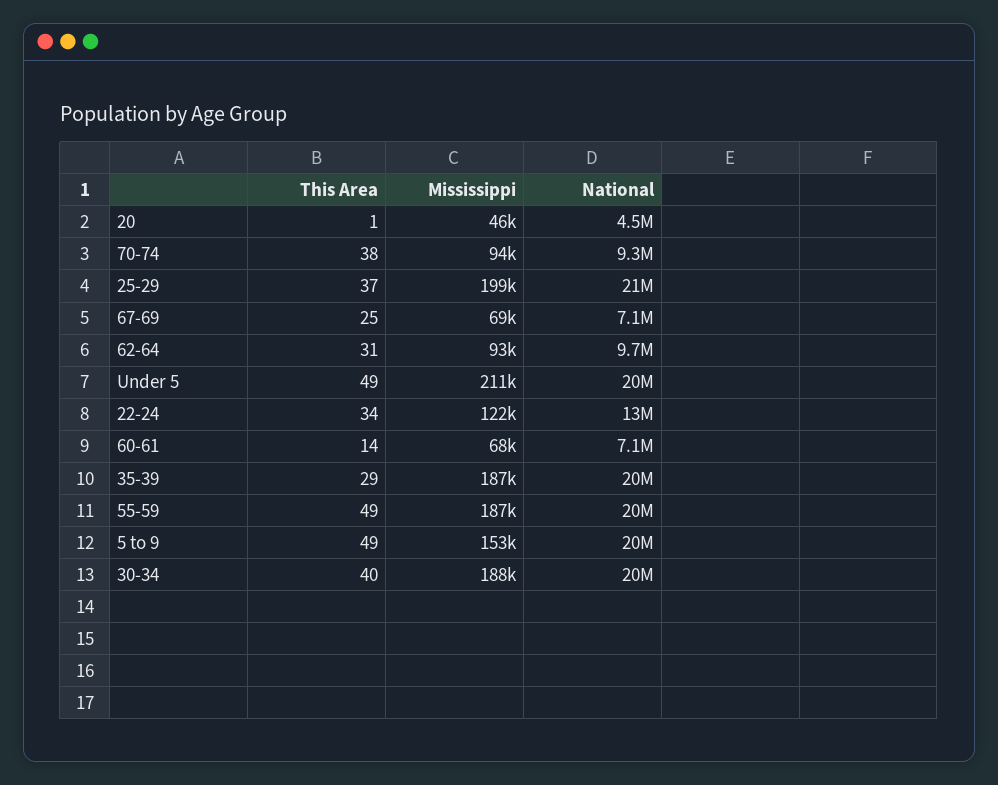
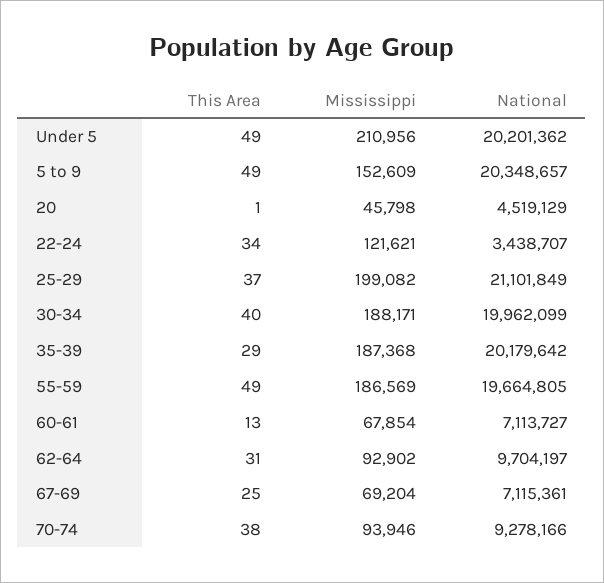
  {
    "This Area": {
      "20": 1,
      "70-74": 38,
      "25-29": 37,
      "67-69": 25,
      "62-64": 31,
      "Under 5": 49,
      "22-24": 34,
-     "60-61": 14,
+     "60-61": 13,
      "35-39": 29,
      "55-59": 49,
      "5 to 9": 49,
      "30-34": 40
    },
    "Mississippi": {
      "20": 45798,
      "70-74": 93946,
      "25-29": 199082,
      "67-69": 69204,
      "62-64": 92902,
      "Under 5": 210956,
      "22-24": 121621,
      "60-61": 67854,
      "35-39": 187368,
      "55-59": 186569,
      "5 to 9": 152609,
      "30-34": 188171
    },
    "National": {
      "20": 4519129,
      "70-74": 9278166,
      "25-29": 21101849,
      "67-69": 7115361,
      "62-64": 9704197,
      "Under 5": 20201362,
-     "22-24": 13000000,
+     "22-24": 3438707,
      "60-61": 7113727,
      "35-39": 20179642,
      "55-59": 19664805,
      "5 to 9": 20348657,
      "30-34": 19962099
    }
  }

